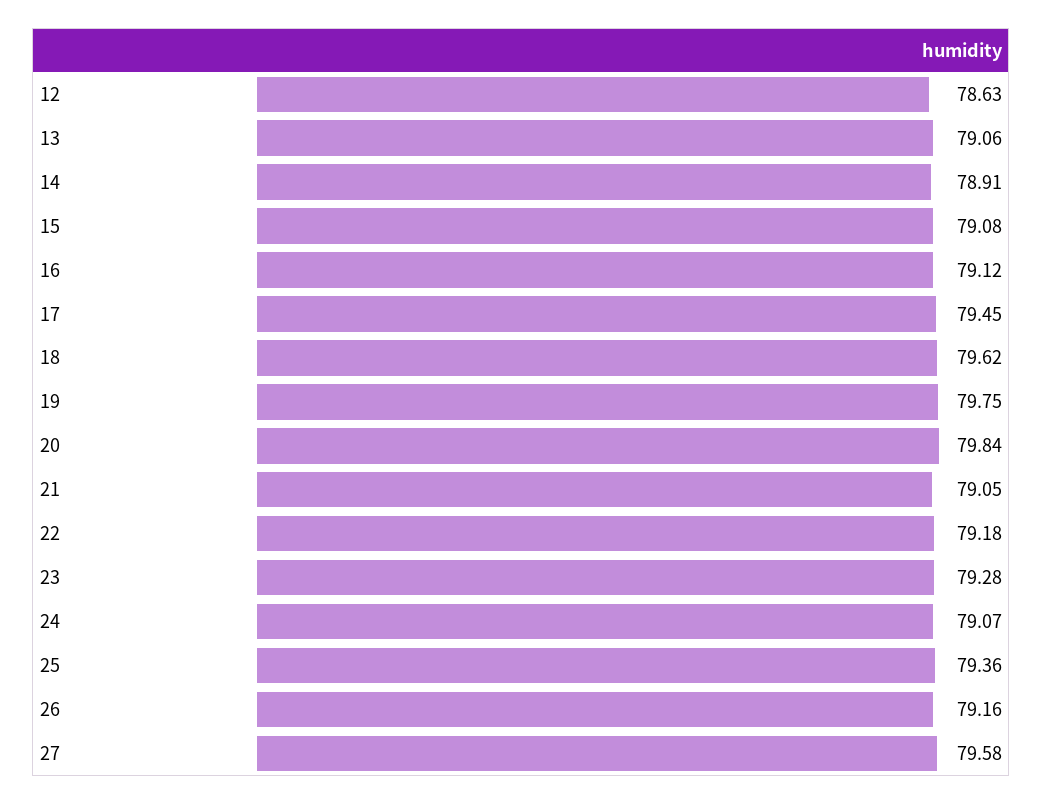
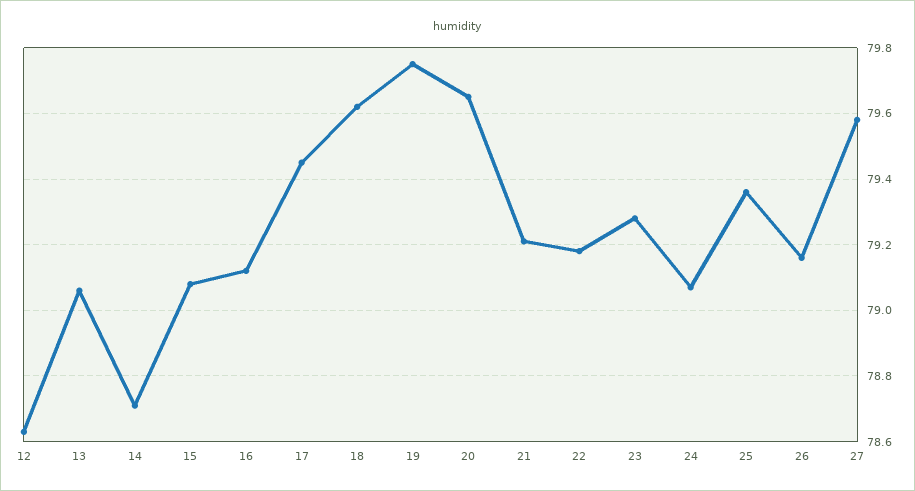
  {
    "12": 78.63,
    "13": 79.06,
-   "14": 78.91,
+   "14": 78.7,
    "15": 79.08,
    "16": 79.12,
    "17": 79.45,
    "18": 79.62,
    "19": 79.75,
-   "20": 79.84,
+   "20": 79.65,
-   "21": 79.05,
+   "21": 79.2,
    "22": 79.18,
    "23": 79.28,
    "24": 79.07,
    "25": 79.36,
    "26": 79.16,
    "27": 79.58
  }

